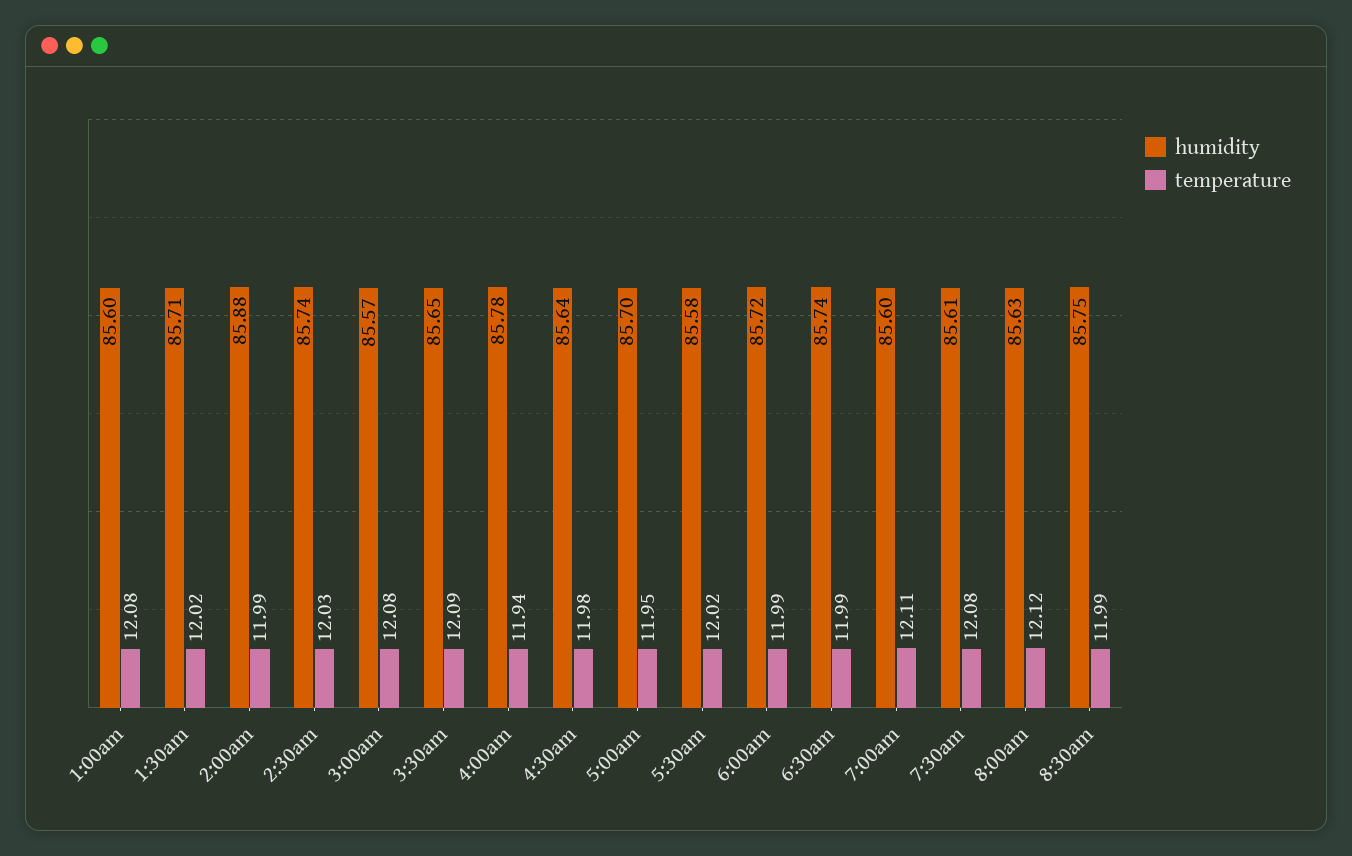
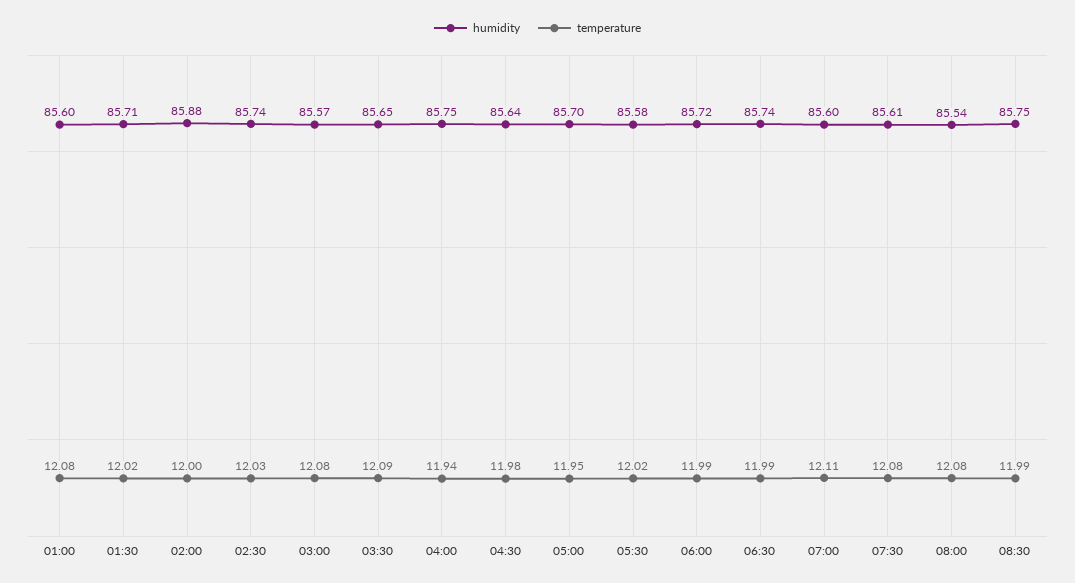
  {
    "humidity": {
      "1:00am": 85.6,
      "1:30am": 85.71,
      "2:00am": 85.88,
      "2:30am": 85.74,
      "3:00am": 85.57,
      "3:30am": 85.65,
-     "4:00am": 85.78,
+     "4:00am": 85.75,
      "4:30am": 85.64,
      "5:00am": 85.7,
      "5:30am": 85.58,
      "6:00am": 85.72,
      "6:30am": 85.74,
      "7:00am": 85.6,
      "7:30am": 85.61,
-     "8:00am": 85.63,
+     "8:00am": 85.54,
      "8:30am": 85.75
    },
    "temperature": {
      "1:00am": 12.08,
      "1:30am": 12.02,
-     "2:00am": 11.99,
+     "2:00am": 12,
      "2:30am": 12.03,
      "3:00am": 12.08,
      "3:30am": 12.09,
      "4:00am": 11.94,
      "4:30am": 11.98,
      "5:00am": 11.95,
      "5:30am": 12.02,
      "6:00am": 11.99,
      "6:30am": 11.99,
      "7:00am": 12.11,
      "7:30am": 12.08,
-     "8:00am": 12.12,
+     "8:00am": 12.08,
      "8:30am": 11.99
    }
  }

